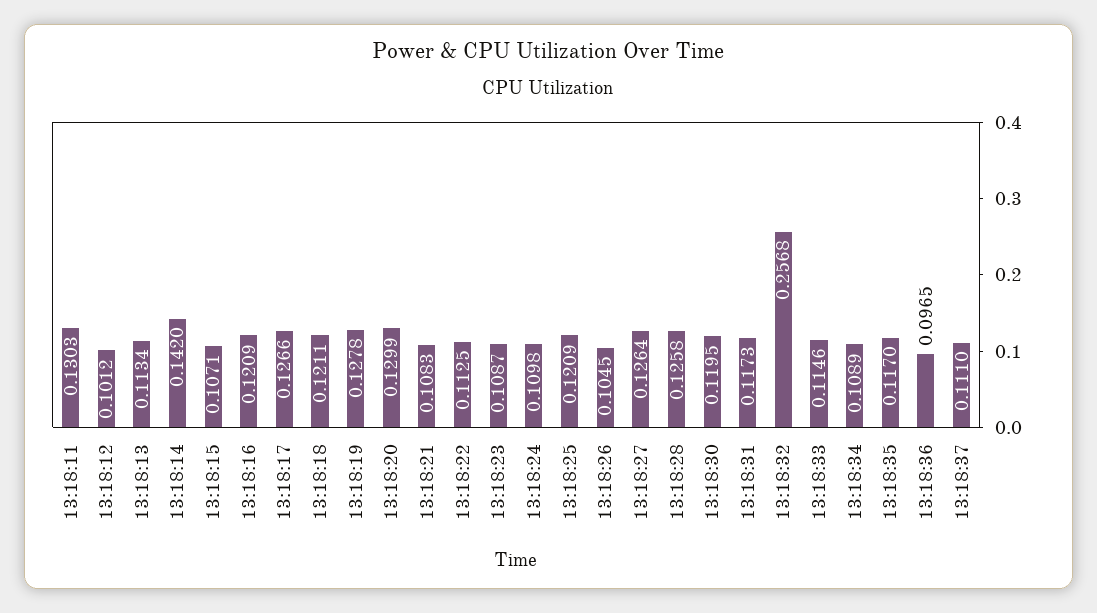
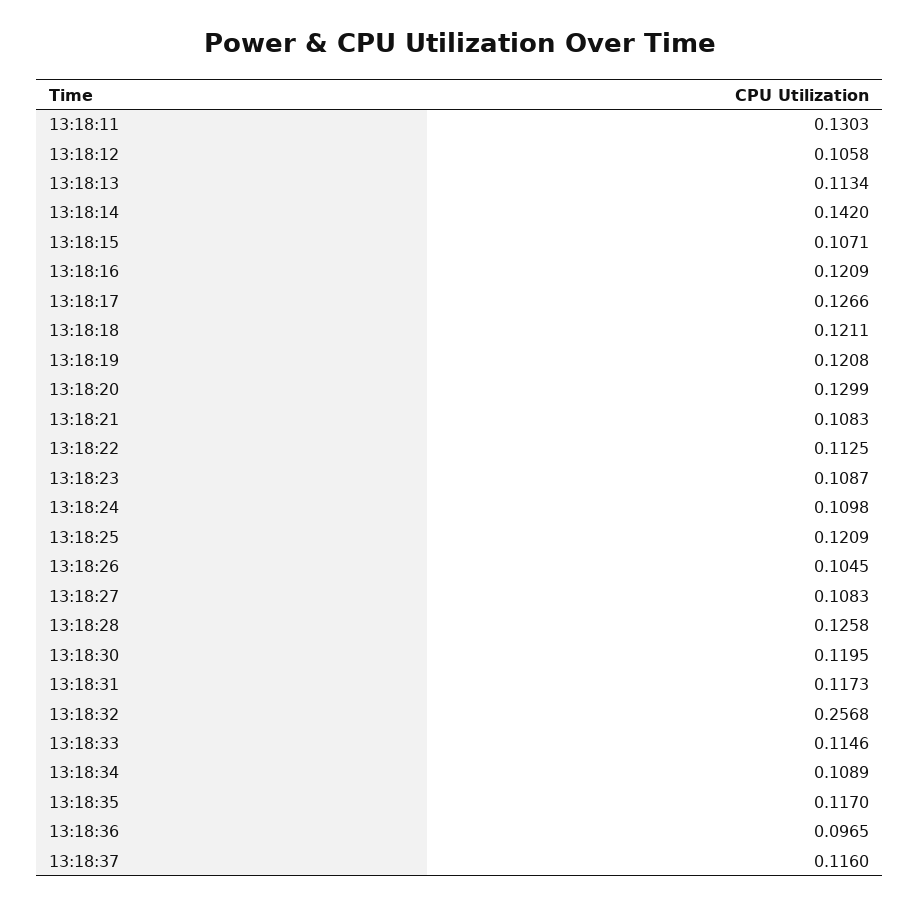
  {
    "13:18:11": 0.1303,
-   "13:18:12": 0.1012,
+   "13:18:12": 0.1058,
    "13:18:13": 0.1134,
    "13:18:14": 0.142,
    "13:18:15": 0.1071,
    "13:18:16": 0.1209,
    "13:18:17": 0.1266,
    "13:18:18": 0.1211,
-   "13:18:19": 0.1278,
+   "13:18:19": 0.1208,
    "13:18:20": 0.1299,
    "13:18:21": 0.1083,
    "13:18:22": 0.1125,
    "13:18:23": 0.1087,
    "13:18:24": 0.1098,
    "13:18:25": 0.1209,
    "13:18:26": 0.1045,
-   "13:18:27": 0.1264,
+   "13:18:27": 0.1083,
    "13:18:28": 0.1258,
    "13:18:30": 0.1195,
    "13:18:31": 0.1173,
    "13:18:32": 0.2568,
    "13:18:33": 0.1146,
    "13:18:34": 0.1089,
    "13:18:35": 0.117,
    "13:18:36": 0.0965,
-   "13:18:37": 0.111
+   "13:18:37": 0.116
  }

